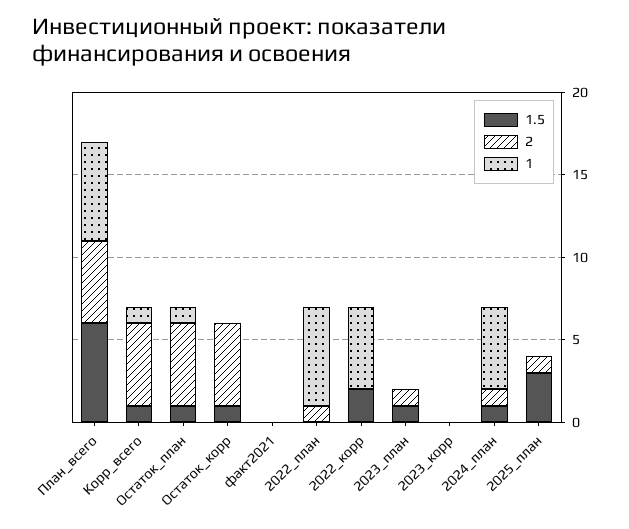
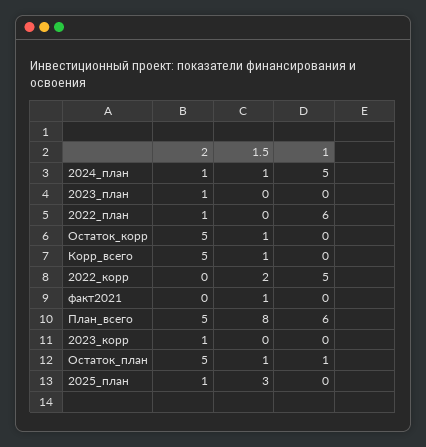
  {
    "1.5": {
-     "План_всего": 6,
+     "План_всего": 8,
      "Корр_всего": 1,
      "Остаток_план": 1,
      "Остаток_корр": 1,
-     "факт2021": 0,
+     "факт2021": 1,
      "2022_план": 0,
      "2022_корр": 2,
-     "2023_план": 1,
+     "2023_план": 0,
      "2023_корр": 0,
      "2024_план": 1,
      "2025_план": 3
    },
    "2": {
      "План_всего": 5,
      "Корр_всего": 5,
      "Остаток_план": 5,
      "Остаток_корр": 5,
      "факт2021": 0,
      "2022_план": 1,
      "2022_корр": 0,
      "2023_план": 1,
-     "2023_корр": 0,
+     "2023_корр": 1,
      "2024_план": 1,
      "2025_план": 1
    },
    "1": {
      "План_всего": 6,
-     "Корр_всего": 1,
+     "Корр_всего": 0,
      "Остаток_план": 1,
      "Остаток_корр": 0,
      "факт2021": 0,
      "2022_план": 6,
      "2022_корр": 5,
      "2023_план": 0,
      "2023_корр": 0,
      "2024_план": 5,
      "2025_план": 0
    }
  }

